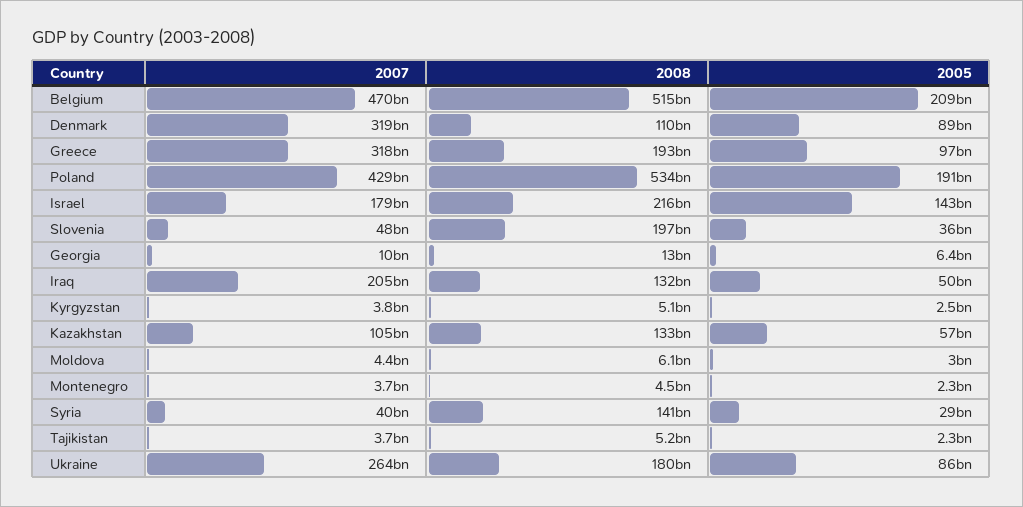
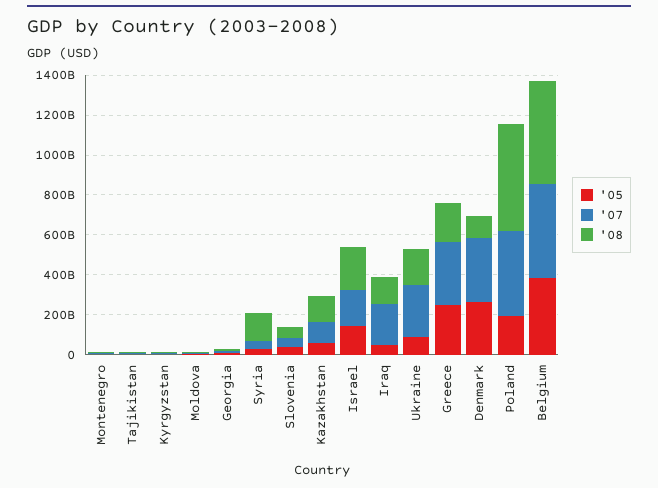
  {
    "2007": {
      "Belgium": 470000000000,
      "Denmark": 319000000000,
      "Greece": 318000000000,
      "Poland": 429000000000,
      "Israel": 179000000000,
      "Slovenia": 48000000000,
      "Georgia": 10000000000,
      "Iraq": 205000000000,
      "Kyrgyzstan": 3800000000,
      "Kazakhstan": 105000000000,
      "Moldova": 4400000000,
      "Montenegro": 3700000000,
      "Syria": 40000000000,
      "Tajikistan": 3700000000,
      "Ukraine": 264000000000
    },
    "2008": {
      "Belgium": 515000000000,
      "Denmark": 110000000000,
      "Greece": 193000000000,
      "Poland": 534000000000,
      "Israel": 216000000000,
-     "Slovenia": 197000000000,
+     "Slovenia": 50000000000,
      "Georgia": 13000000000,
      "Iraq": 132000000000,
      "Kyrgyzstan": 5100000000,
      "Kazakhstan": 133000000000,
      "Moldova": 6100000000,
      "Montenegro": 4500000000,
      "Syria": 141000000000,
      "Tajikistan": 5200000000,
      "Ukraine": 180000000000
    },
    "2005": {
-     "Belgium": 209000000000,
+     "Belgium": 400000000000,
-     "Denmark": 89000000000,
+     "Denmark": 250000000000,
-     "Greece": 97000000000,
+     "Greece": 250000000000,
      "Poland": 191000000000,
      "Israel": 143000000000,
      "Slovenia": 36000000000,
      "Georgia": 6400000000,
      "Iraq": 50000000000,
      "Kyrgyzstan": 2500000000,
      "Kazakhstan": 57000000000,
      "Moldova": 3000000000,
      "Montenegro": 2300000000,
      "Syria": 29000000000,
      "Tajikistan": 2300000000,
      "Ukraine": 86000000000
    }
  }

